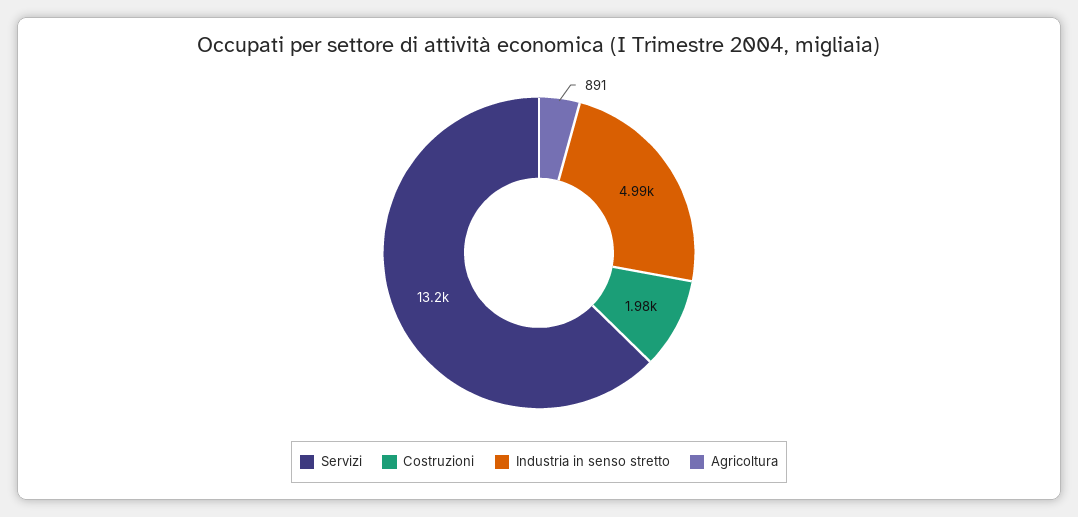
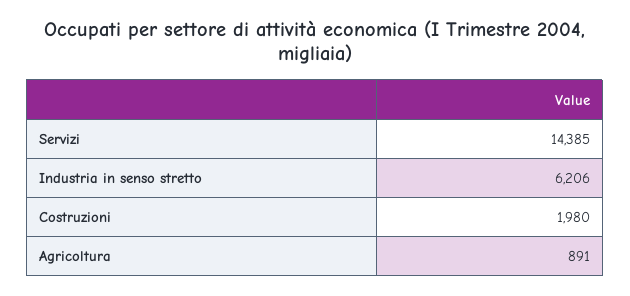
  {
-   "Servizi": 13200,
+   "Servizi": 14385,
    "Costruzioni": 1980,
-   "Industria in senso stretto": 4990,
+   "Industria in senso stretto": 6206,
    "Agricoltura": 891
  }

